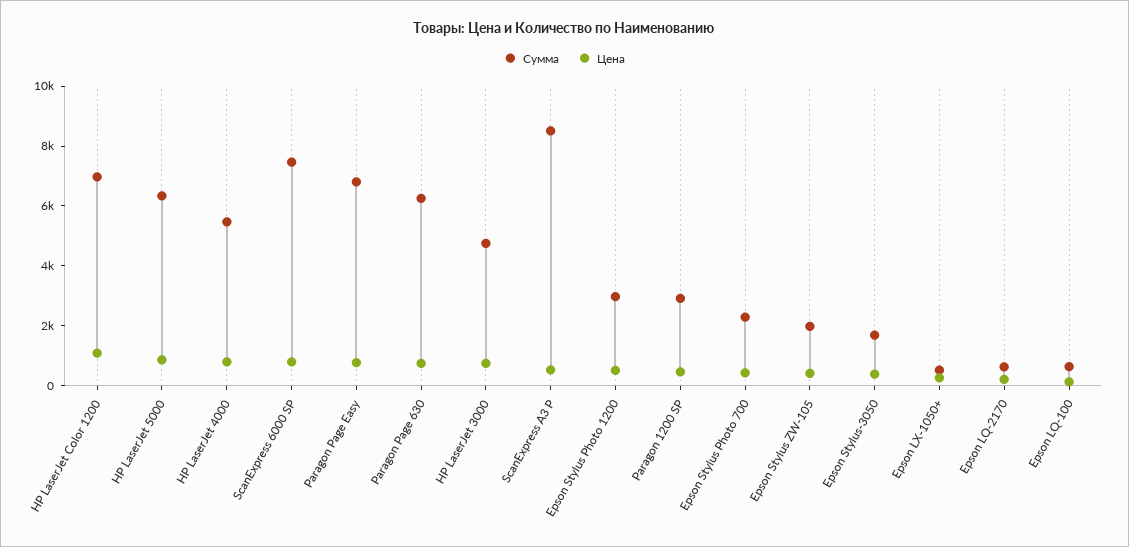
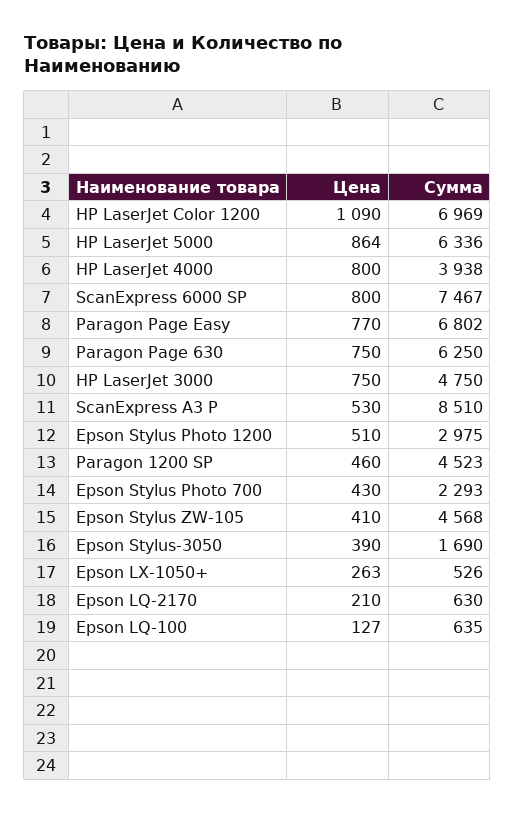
  {
    "Сумма": {
      "HP LaserJet Color 1200": 6969,
      "HP LaserJet 5000": 6336,
-     "HP LaserJet 4000": 5500,
+     "HP LaserJet 4000": 3938,
      "ScanExpress 6000 SP": 7467,
      "Paragon Page Easy": 6802,
      "Paragon Page 630": 6250,
      "HP LaserJet 3000": 4750,
      "ScanExpress A3 P": 8510,
      "Epson Stylus Photo 1200": 2975,
-     "Paragon 1200 SP": 3000,
+     "Paragon 1200 SP": 4523,
      "Epson Stylus Photo 700": 2293,
-     "Epson Stylus ZW-105": 2000,
+     "Epson Stylus ZW-105": 4568,
      "Epson Stylus-3050": 1690,
      "Epson LX-1050+": 526,
      "Epson LQ-2170": 630,
      "Epson LQ-100": 635
    },
    "Цена": {
      "HP LaserJet Color 1200": 1090,
      "HP LaserJet 5000": 864,
      "HP LaserJet 4000": 800,
      "ScanExpress 6000 SP": 800,
      "Paragon Page Easy": 770,
      "Paragon Page 630": 750,
      "HP LaserJet 3000": 750,
      "ScanExpress A3 P": 530,
      "Epson Stylus Photo 1200": 510,
      "Paragon 1200 SP": 460,
      "Epson Stylus Photo 700": 430,
      "Epson Stylus ZW-105": 410,
      "Epson Stylus-3050": 390,
      "Epson LX-1050+": 263,
      "Epson LQ-2170": 210,
      "Epson LQ-100": 127
    }
  }

